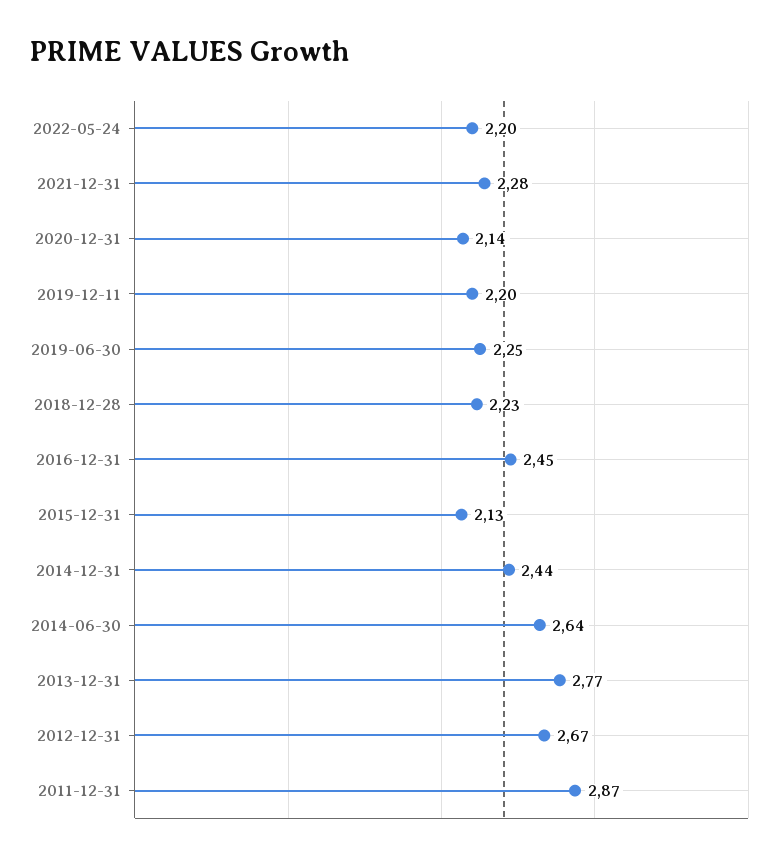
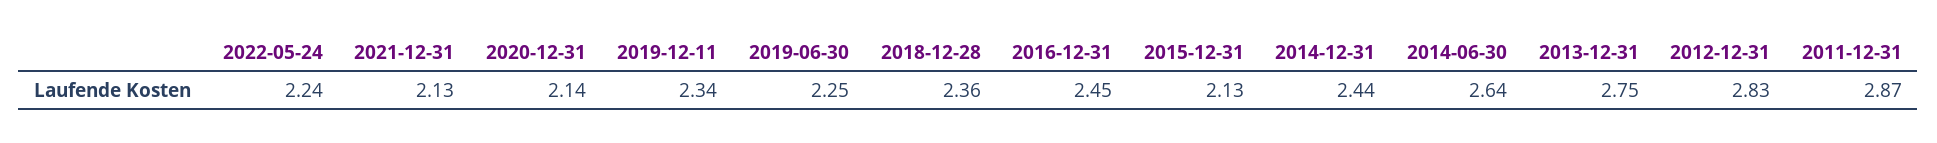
  {
-   "2022-05-24": 2.2,
+   "2022-05-24": 2.24,
-   "2021-12-31": 2.28,
+   "2021-12-31": 2.13,
    "2020-12-31": 2.14,
-   "2019-12-11": 2.2,
+   "2019-12-11": 2.34,
    "2019-06-30": 2.25,
-   "2018-12-28": 2.23,
+   "2018-12-28": 2.36,
    "2016-12-31": 2.45,
    "2015-12-31": 2.13,
    "2014-12-31": 2.44,
    "2014-06-30": 2.64,
-   "2013-12-31": 2.77,
+   "2013-12-31": 2.75,
-   "2012-12-31": 2.67,
+   "2012-12-31": 2.83,
    "2011-12-31": 2.87
  }

